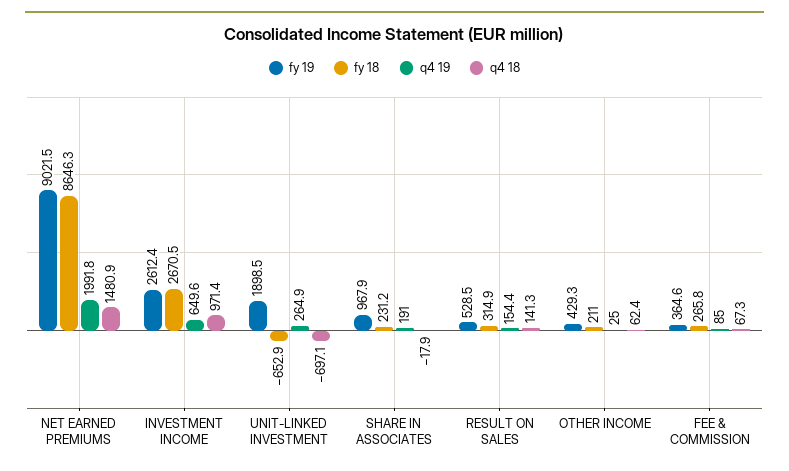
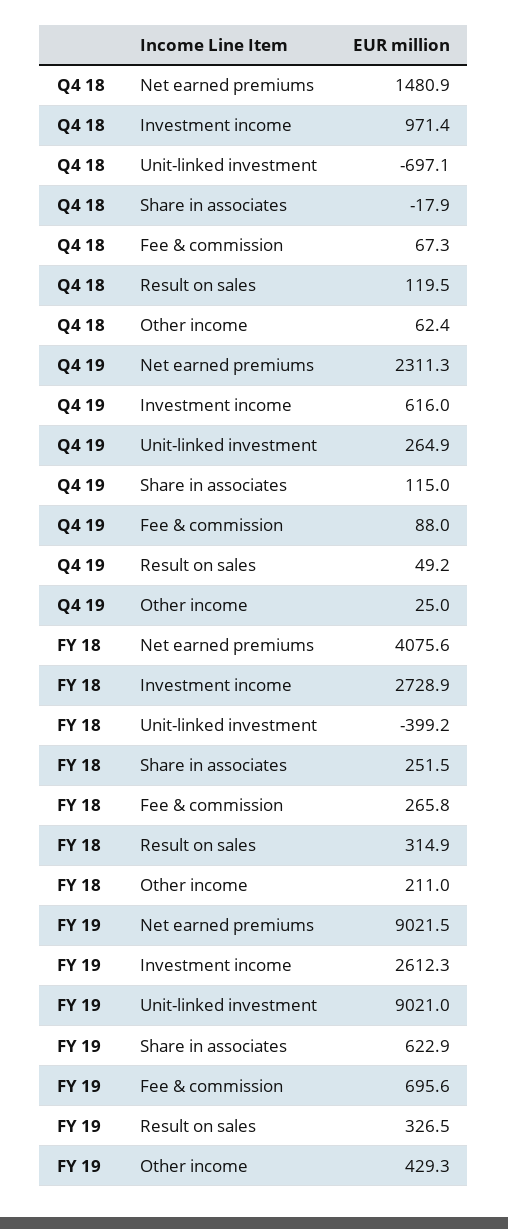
  {
    "fy 19": {
      "NET EARNED PREMIUMS": 9021.5,
-     "INVESTMENT INCOME": 2612.4,
+     "INVESTMENT INCOME": 2612.3,
-     "UNIT-LINKED INVESTMENT": 1898.5,
+     "UNIT-LINKED INVESTMENT": 9021,
-     "SHARE IN ASSOCIATES": 967.9,
+     "SHARE IN ASSOCIATES": 622.9,
-     "RESULT ON SALES": 528.5,
+     "RESULT ON SALES": 326.5,
      "OTHER INCOME": 429.3,
-     "FEE & COMMISSION": 364.6
+     "FEE & COMMISSION": 695.6
    },
    "fy 18": {
-     "NET EARNED PREMIUMS": 8646.3,
+     "NET EARNED PREMIUMS": 4075.6,
-     "INVESTMENT INCOME": 2670.5,
+     "INVESTMENT INCOME": 2728.9,
-     "UNIT-LINKED INVESTMENT": -652.9,
+     "UNIT-LINKED INVESTMENT": -399.2,
-     "SHARE IN ASSOCIATES": 231.2,
+     "SHARE IN ASSOCIATES": 251.5,
      "RESULT ON SALES": 314.9,
      "OTHER INCOME": 211,
      "FEE & COMMISSION": 265.8
    },
    "q4 19": {
-     "NET EARNED PREMIUMS": 1991.8,
+     "NET EARNED PREMIUMS": 2311.3,
-     "INVESTMENT INCOME": 649.6,
+     "INVESTMENT INCOME": 616,
      "UNIT-LINKED INVESTMENT": 264.9,
-     "SHARE IN ASSOCIATES": 191,
+     "SHARE IN ASSOCIATES": 115,
-     "RESULT ON SALES": 154.4,
+     "RESULT ON SALES": 49.2,
      "OTHER INCOME": 25,
-     "FEE & COMMISSION": 85
+     "FEE & COMMISSION": 88
    },
    "q4 18": {
      "NET EARNED PREMIUMS": 1480.9,
      "INVESTMENT INCOME": 971.4,
      "UNIT-LINKED INVESTMENT": -697.1,
      "SHARE IN ASSOCIATES": -17.9,
-     "RESULT ON SALES": 141.3,
+     "RESULT ON SALES": 119.5,
      "OTHER INCOME": 62.4,
      "FEE & COMMISSION": 67.3
    }
  }

